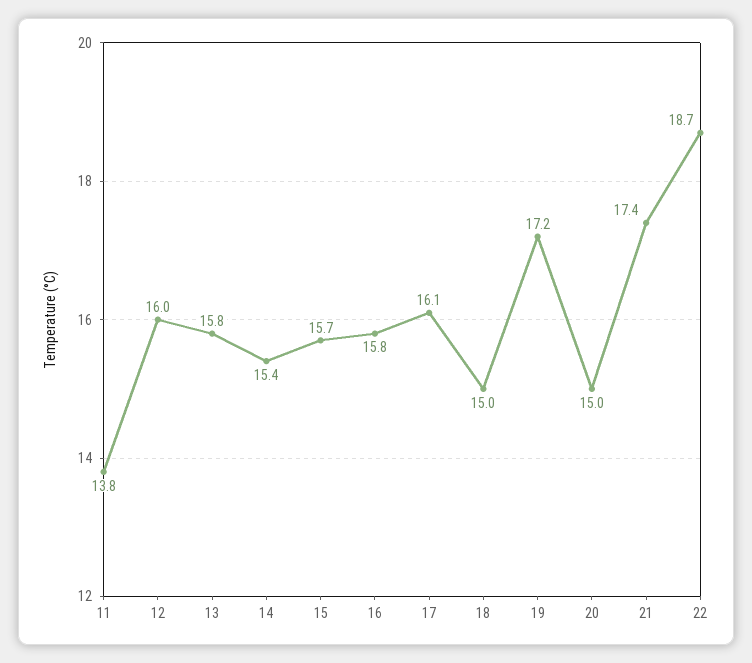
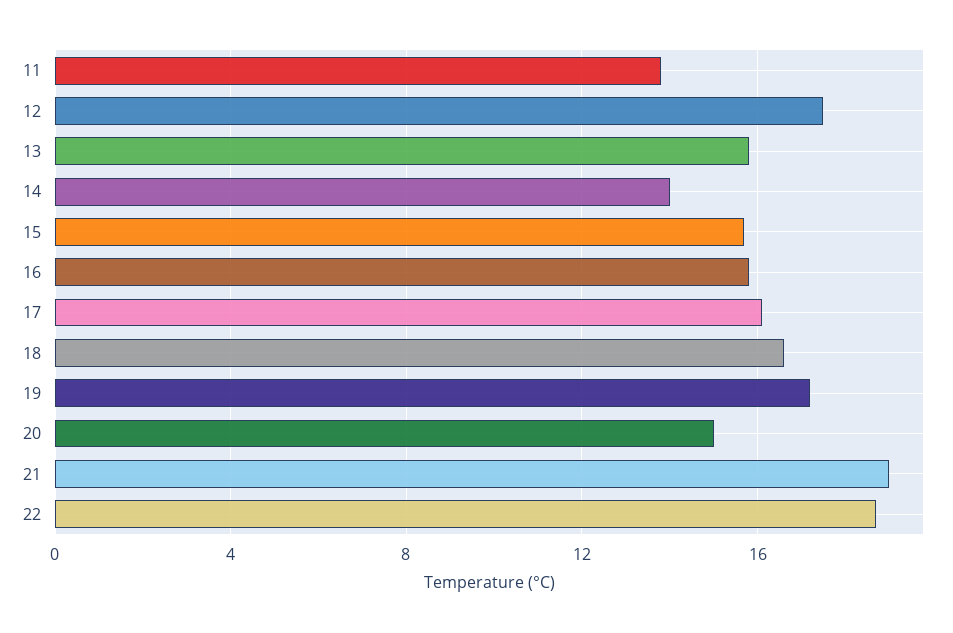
  {
    "11": 13.8,
-   "12": 16,
+   "12": 17.5,
    "13": 15.8,
-   "14": 15.4,
+   "14": 14,
    "15": 15.7,
    "16": 15.8,
    "17": 16.1,
-   "18": 15,
+   "18": 16.5,
    "19": 17.2,
    "20": 15,
-   "21": 17.4,
+   "21": 19,
    "22": 18.7
  }

